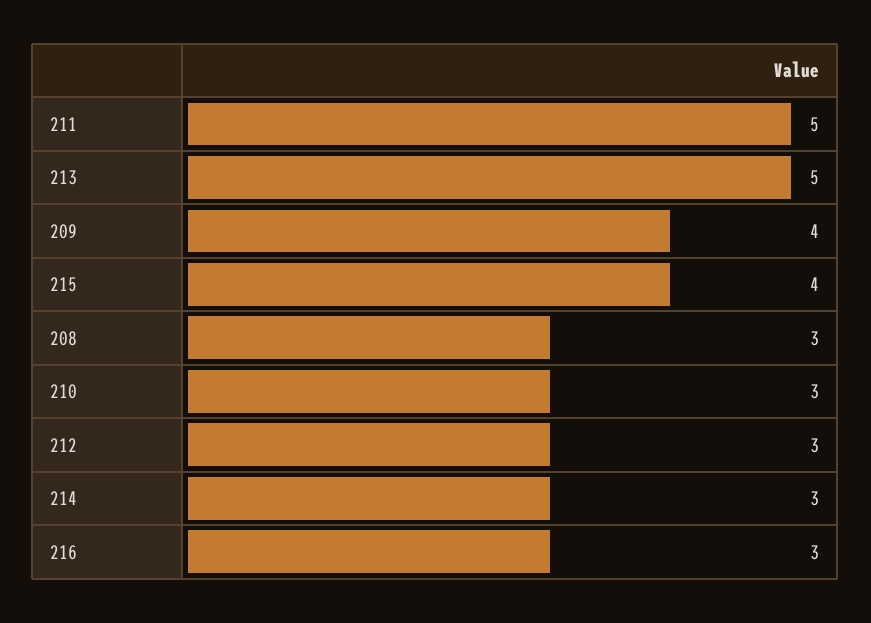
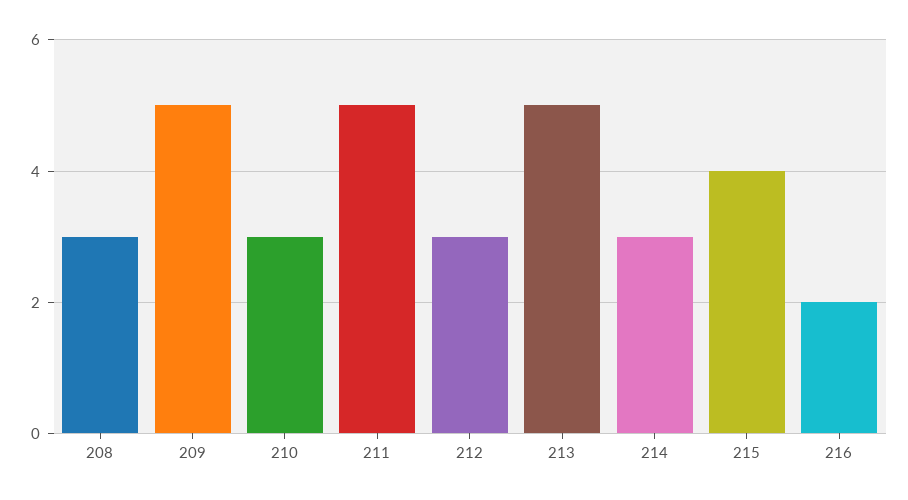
  {
    "211": 5,
    "213": 5,
-   "209": 4,
+   "209": 5,
    "215": 4,
    "208": 3,
    "210": 3,
    "212": 3,
    "214": 3,
-   "216": 3
+   "216": 2
  }

